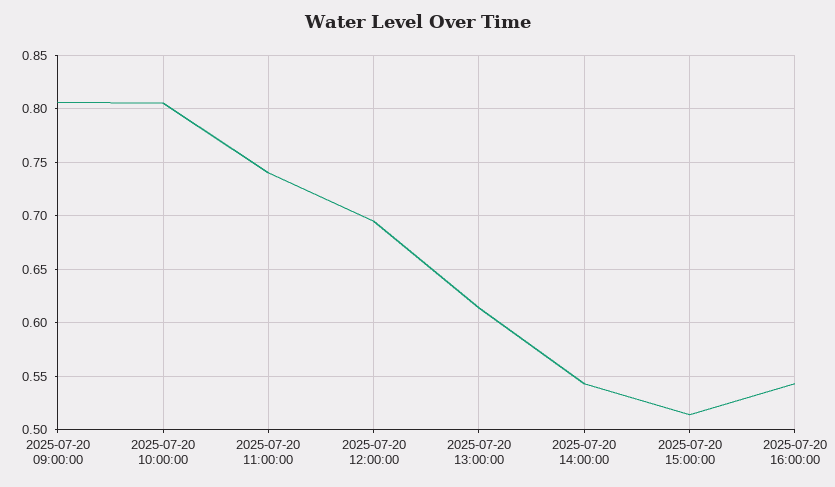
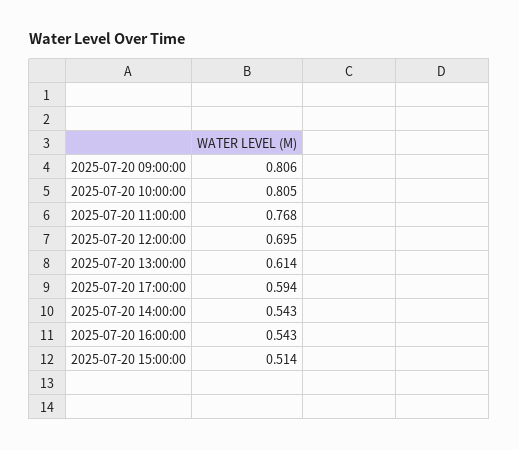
  {
    "2025-07-20 09:00:00": 0.806,
    "2025-07-20 10:00:00": 0.805,
-   "2025-07-20 11:00:00": 0.74,
+   "2025-07-20 11:00:00": 0.768,
    "2025-07-20 12:00:00": 0.695,
    "2025-07-20 13:00:00": 0.614,
    "2025-07-20 14:00:00": 0.543,
    "2025-07-20 15:00:00": 0.514,
-   "2025-07-20 16:00:00": 0.543
+   "2025-07-20 16:00:00": 0.543,
+   "2025-07-20 17:00:00": 0.594
  }

